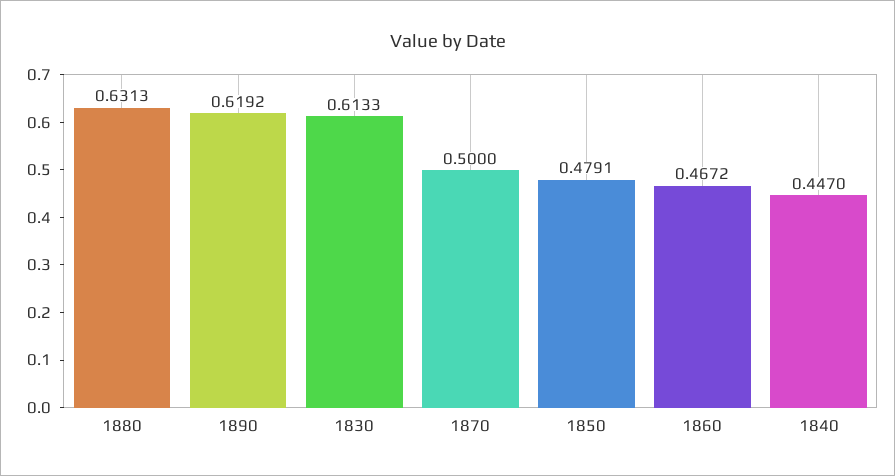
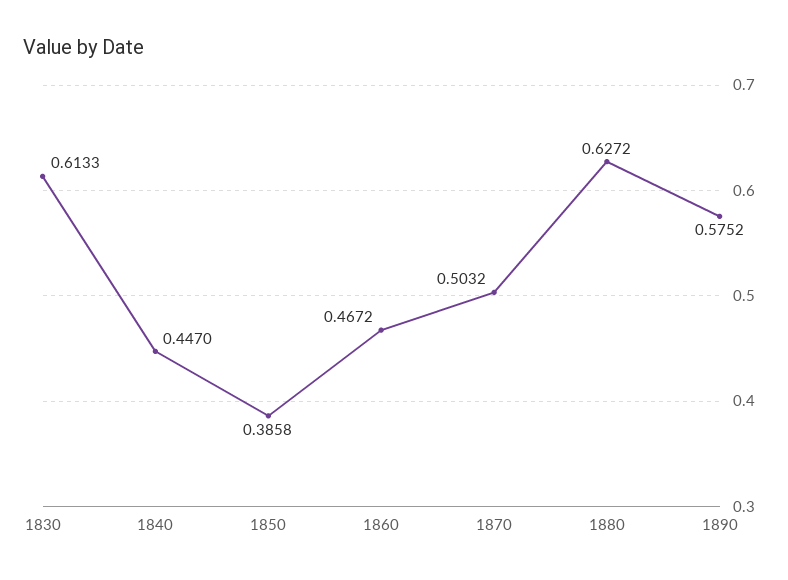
  {
-   "1880": 0.6313,
+   "1880": 0.6272,
-   "1890": 0.6192,
+   "1890": 0.5752,
    "1830": 0.6133,
-   "1870": 0.5,
+   "1870": 0.5032,
-   "1850": 0.4791,
+   "1850": 0.3858,
    "1860": 0.4672,
    "1840": 0.447
  }

